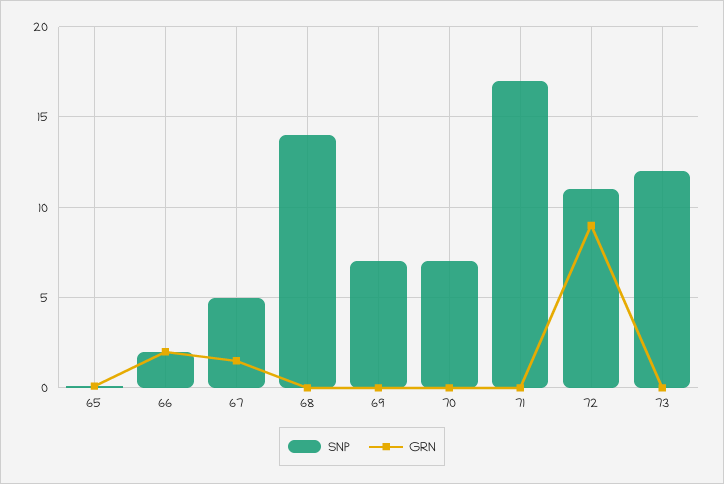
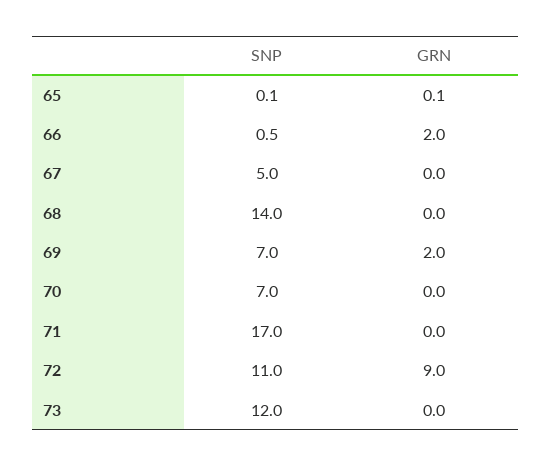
  {
    "SNP": {
      "65": 0.1,
-     "66": 2,
+     "66": 0.5,
      "67": 5,
      "68": 14,
      "69": 7,
      "70": 7,
      "71": 17,
      "72": 11,
      "73": 12
    },
    "GRN": {
      "65": 0.1,
      "66": 2,
-     "67": 1.5,
+     "67": 0,
      "68": 0,
-     "69": 0,
+     "69": 2,
      "70": 0,
      "71": 0,
      "72": 9,
      "73": 0
    }
  }

